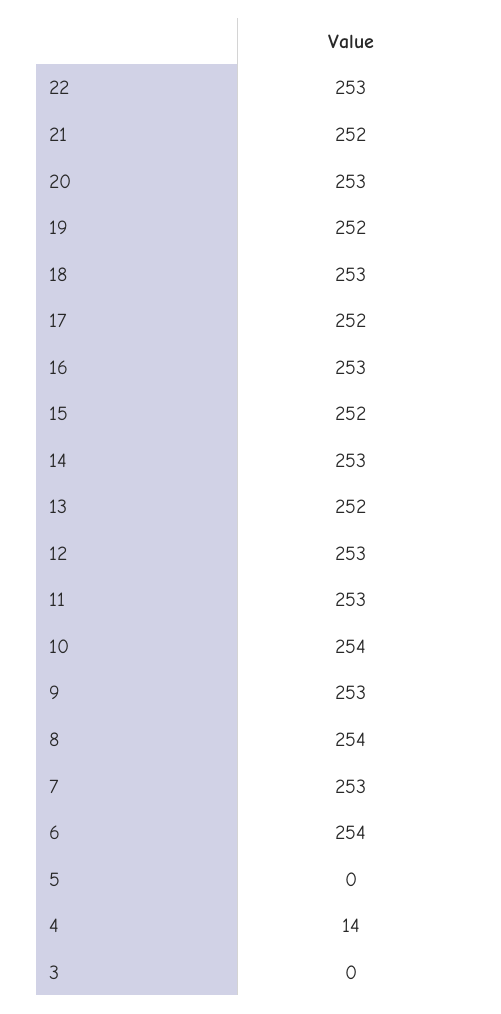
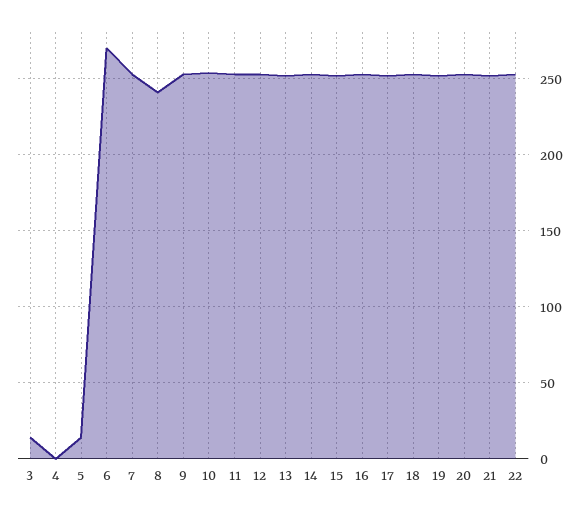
  {
    "22": 253,
    "21": 252,
    "20": 253,
    "19": 252,
    "18": 253,
    "17": 252,
    "16": 253,
    "15": 252,
    "14": 253,
    "13": 252,
    "12": 253,
    "11": 253,
    "10": 254,
    "9": 253,
-   "8": 254,
+   "8": 240,
    "7": 253,
-   "6": 254,
+   "6": 270,
-   "5": 0,
+   "5": 15,
-   "4": 14,
+   "4": 0,
-   "3": 0
+   "3": 15
  }

